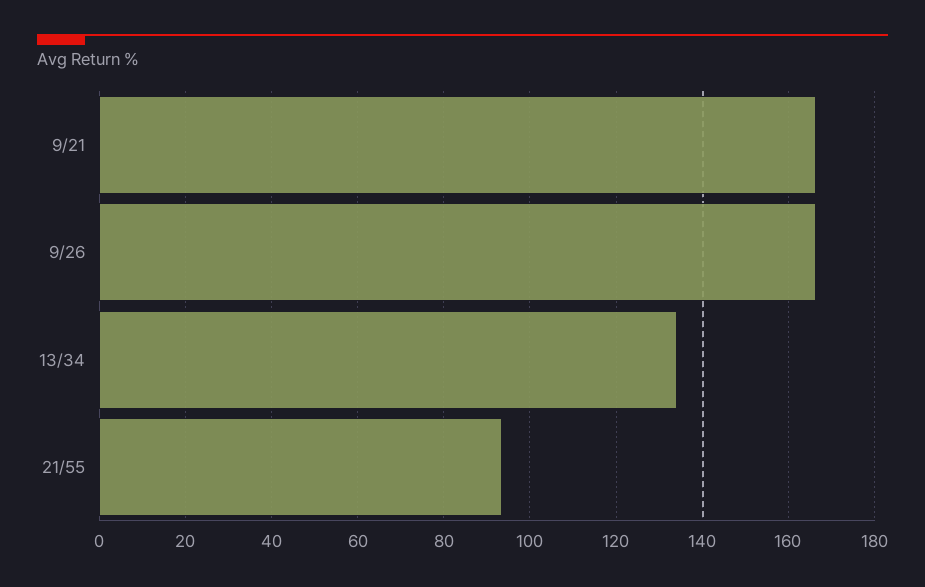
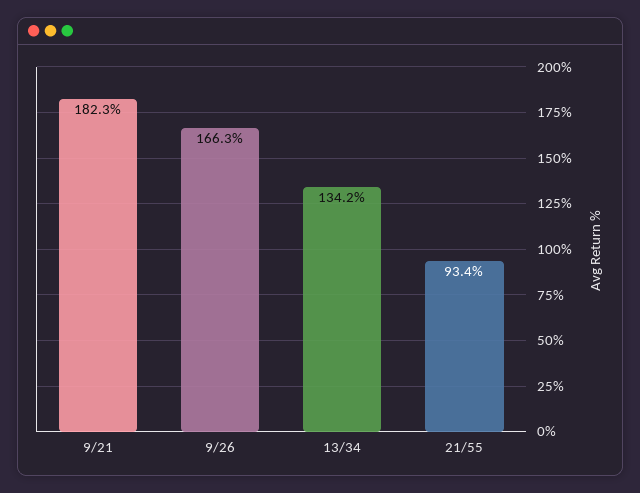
  {
-   "9/21": 166,
+   "9/21": 182.3,
    "9/26": 166.3,
    "13/34": 134.2,
    "21/55": 93.4
  }

